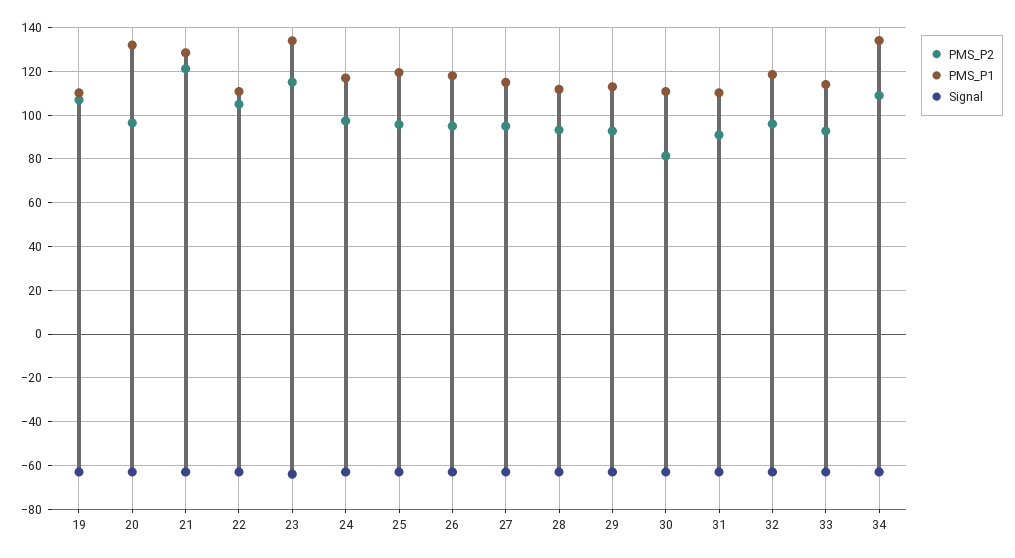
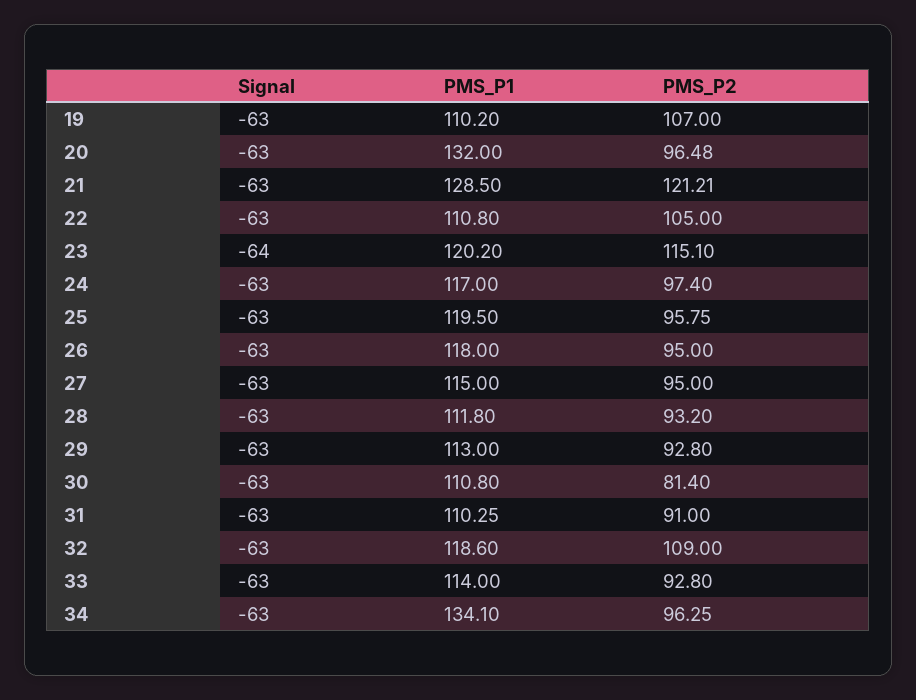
  {
    "PMS_P2": {
      "19": 107,
      "20": 96.48,
      "21": 121.21,
      "22": 105,
      "23": 115.1,
      "24": 97.4,
      "25": 95.75,
      "26": 95,
      "27": 95,
      "28": 93.2,
      "29": 92.8,
      "30": 81.4,
      "31": 91,
-     "32": 95,
+     "32": 109,
      "33": 92.8,
-     "34": 110
+     "34": 96.25
    },
    "PMS_P1": {
      "19": 110.2,
      "20": 132,
      "21": 128.5,
      "22": 110.8,
-     "23": 135,
+     "23": 120.2,
      "24": 117,
      "25": 119.5,
      "26": 118,
      "27": 115,
      "28": 111.8,
      "29": 113,
      "30": 110.8,
      "31": 110.25,
      "32": 118.6,
      "33": 114,
      "34": 134.1
    },
    "Signal": {
      "19": -63,
      "20": -63,
      "21": -63,
      "22": -63,
      "23": -64,
      "24": -63,
      "25": -63,
      "26": -63,
      "27": -63,
      "28": -63,
      "29": -63,
      "30": -63,
      "31": -63,
      "32": -63,
      "33": -63,
      "34": -63
    }
  }

